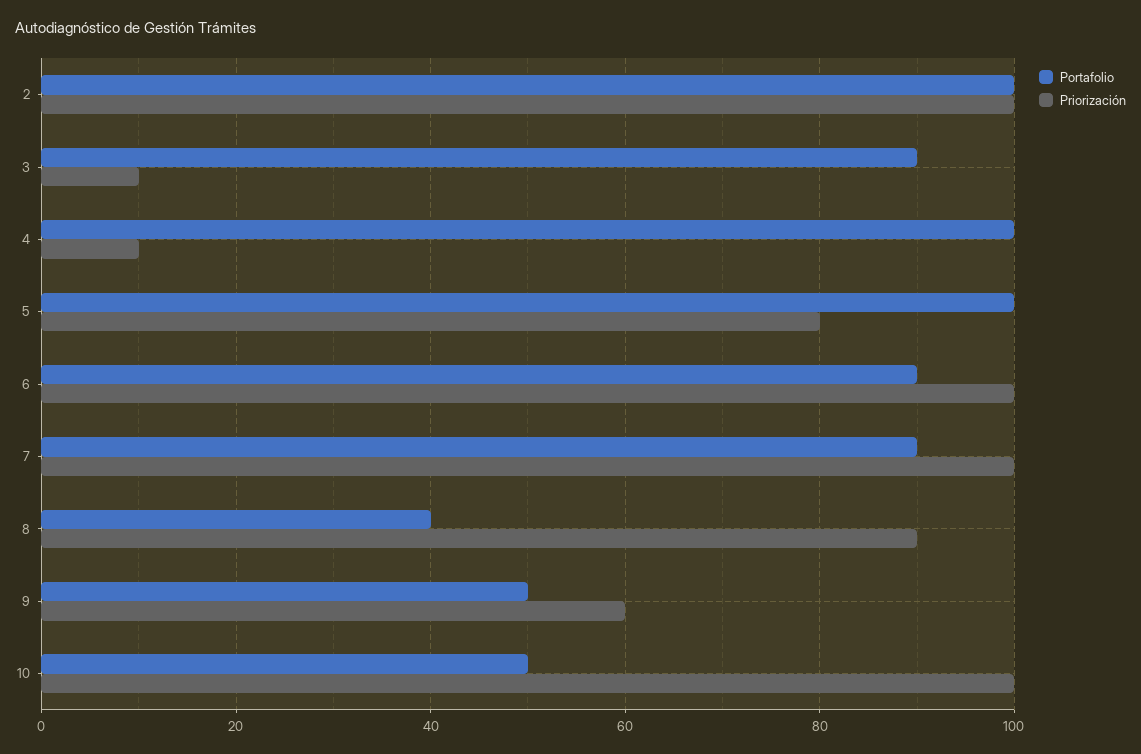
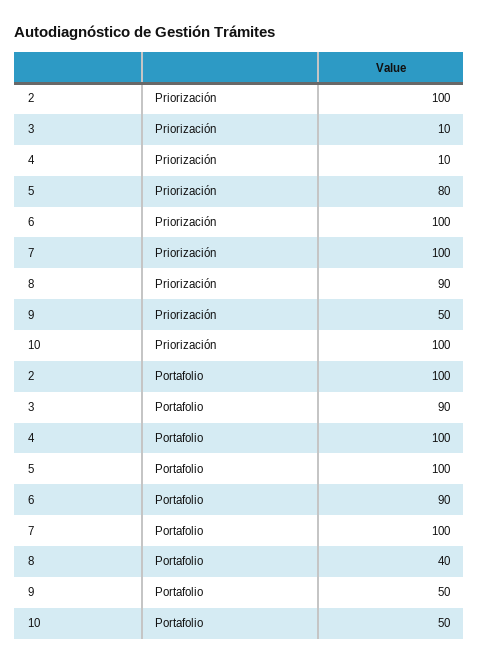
  {
    "Portafolio": {
      "2": 100,
      "3": 90,
      "4": 100,
      "5": 100,
      "6": 90,
-     "7": 90,
+     "7": 100,
      "8": 40,
      "9": 50,
      "10": 50
    },
    "Priorización": {
      "2": 100,
      "3": 10,
      "4": 10,
      "5": 80,
      "6": 100,
      "7": 100,
      "8": 90,
-     "9": 60,
+     "9": 50,
      "10": 100
    }
  }

